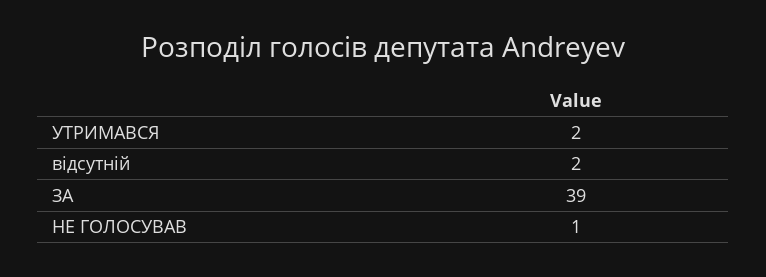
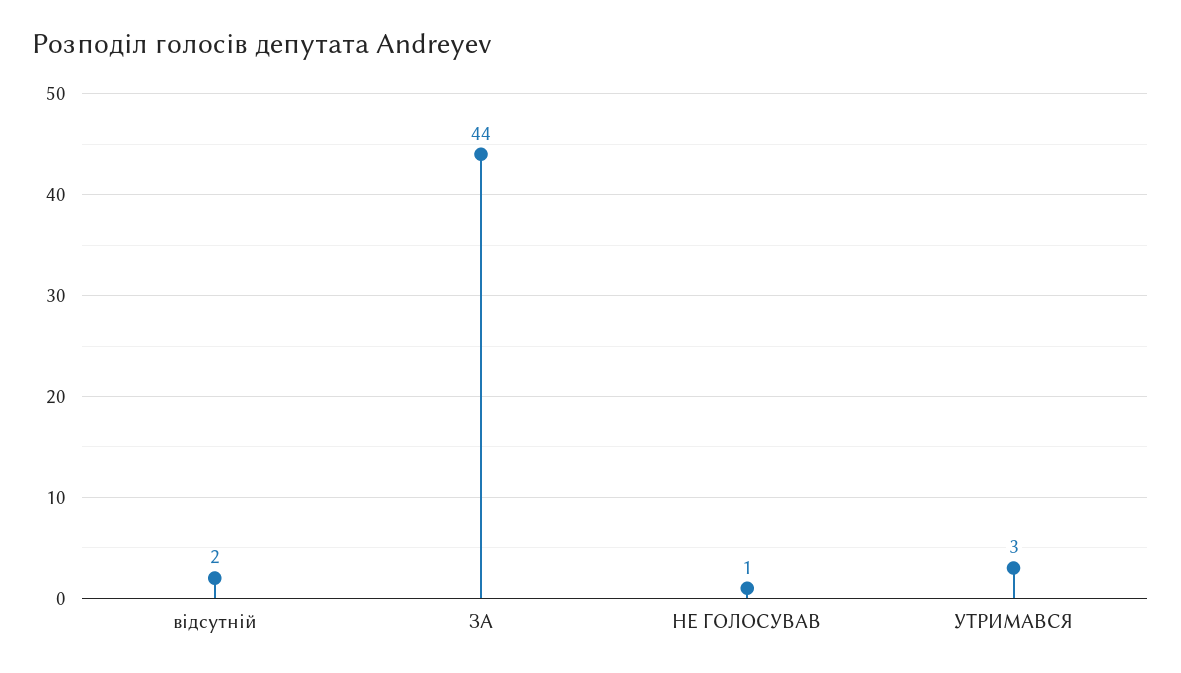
  {
-   "УТРИМАВСЯ": 2,
+   "УТРИМАВСЯ": 3,
    "відсутній": 2,
-   "ЗА": 39,
+   "ЗА": 44,
    "НЕ ГОЛОСУВАВ": 1
  }

